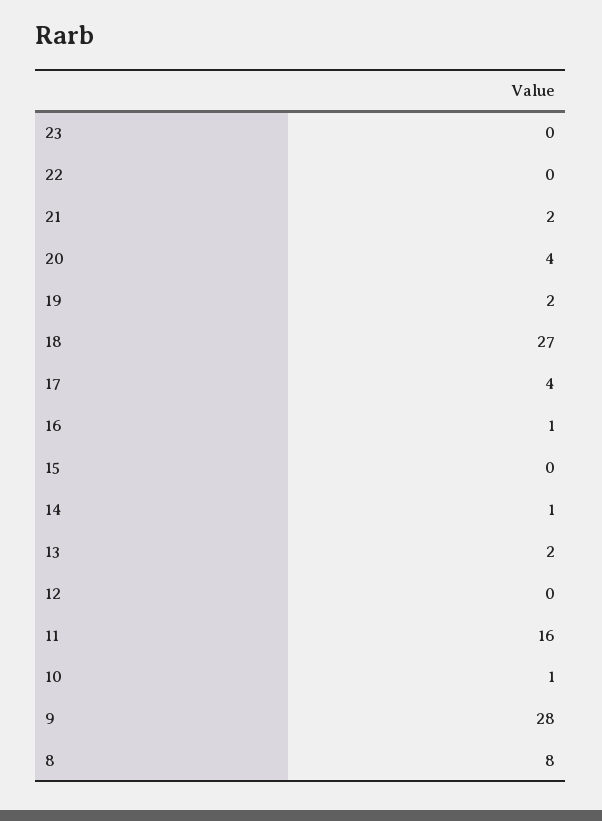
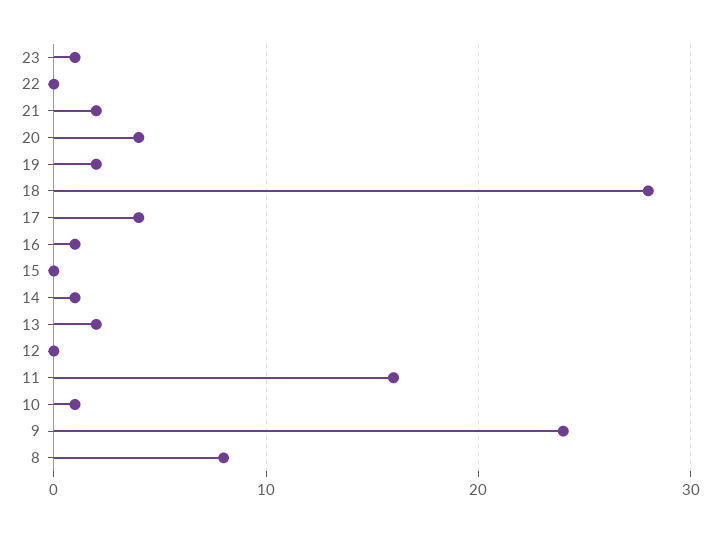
  {
-   "23": 0,
+   "23": 1,
    "22": 0,
    "21": 2,
    "20": 4,
    "19": 2,
-   "18": 27,
+   "18": 28,
    "17": 4,
    "16": 1,
    "15": 0,
    "14": 1,
    "13": 2,
    "12": 0,
    "11": 16,
    "10": 1,
-   "9": 28,
+   "9": 24,
    "8": 8
  }

